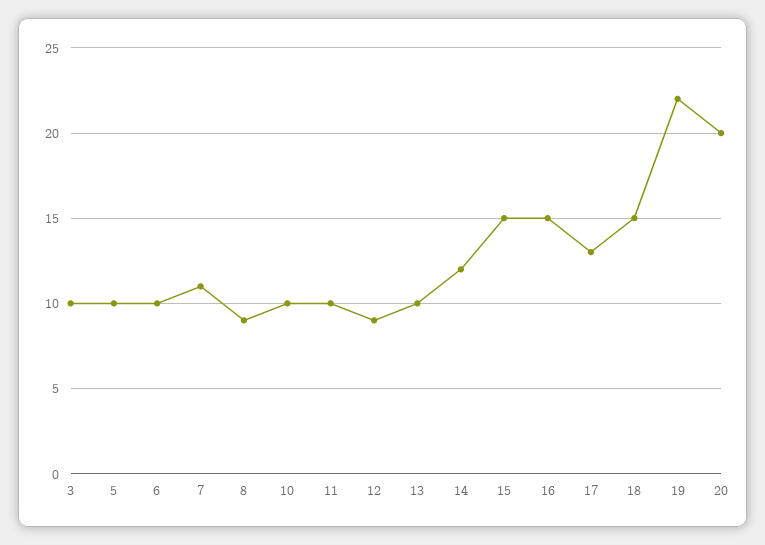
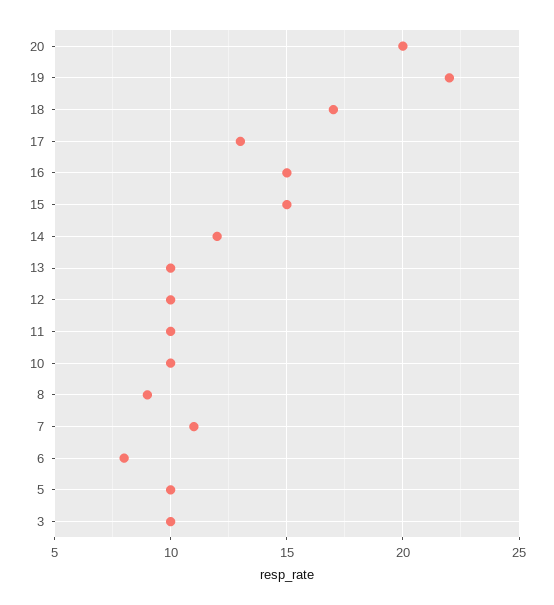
  {
    "3": 10,
    "5": 10,
-   "6": 10,
+   "6": 8,
    "7": 11,
    "8": 9,
    "10": 10,
    "11": 10,
-   "12": 9,
+   "12": 10,
    "13": 10,
    "14": 12,
    "15": 15,
    "16": 15,
    "17": 13,
-   "18": 15,
+   "18": 17,
    "19": 22,
    "20": 20
  }

